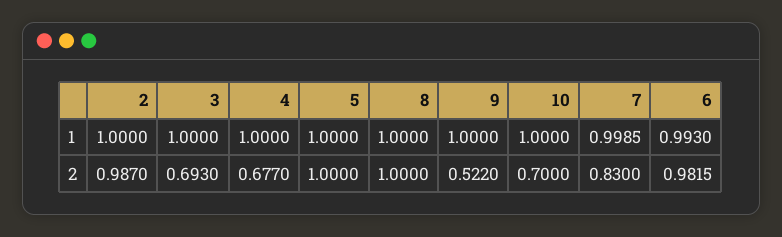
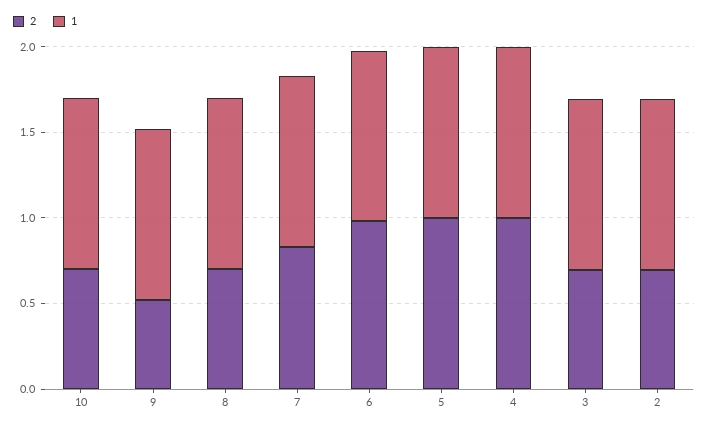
  {
    "1": {
      "2": 1,
      "3": 1,
      "4": 1,
      "5": 1,
      "8": 1,
      "9": 1,
      "10": 1,
      "7": 0.9985,
      "6": 0.993
    },
    "2": {
-     "2": 0.987,
+     "2": 0.7,
      "3": 0.693,
-     "4": 0.677,
+     "4": 1,
      "5": 1,
-     "8": 1,
+     "8": 0.7,
      "9": 0.522,
      "10": 0.7,
      "7": 0.83,
      "6": 0.9815
    }
  }

